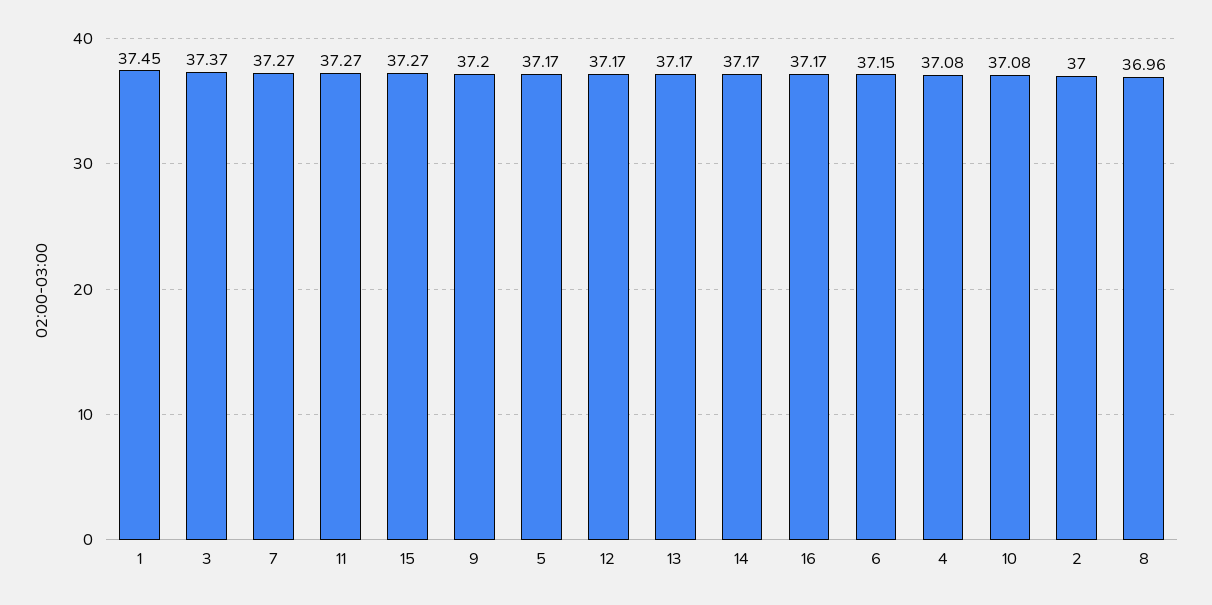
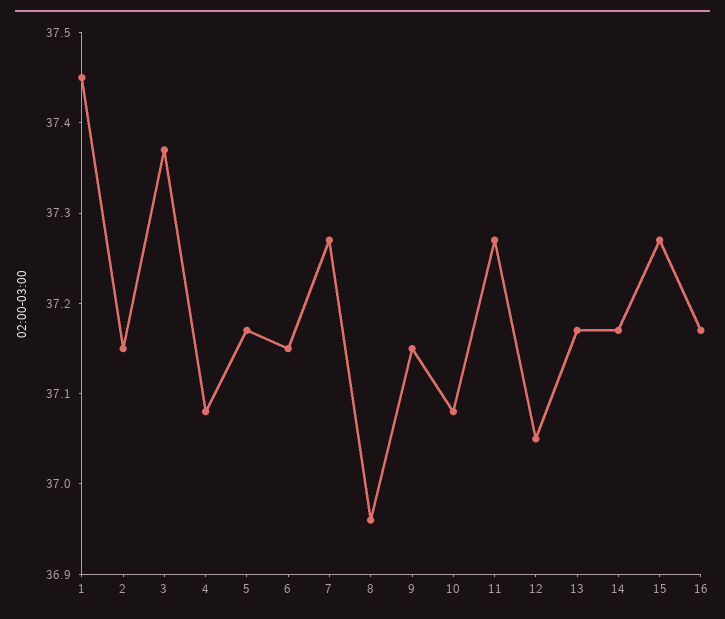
  {
    "1": 37.45,
    "3": 37.37,
    "7": 37.27,
    "11": 37.27,
    "15": 37.27,
-   "9": 37.2,
+   "9": 37.15,
    "5": 37.17,
-   "12": 37.17,
+   "12": 37.05,
    "13": 37.17,
    "14": 37.17,
    "16": 37.17,
    "6": 37.15,
    "4": 37.08,
    "10": 37.08,
-   "2": 37,
+   "2": 37.15,
    "8": 36.96
  }

